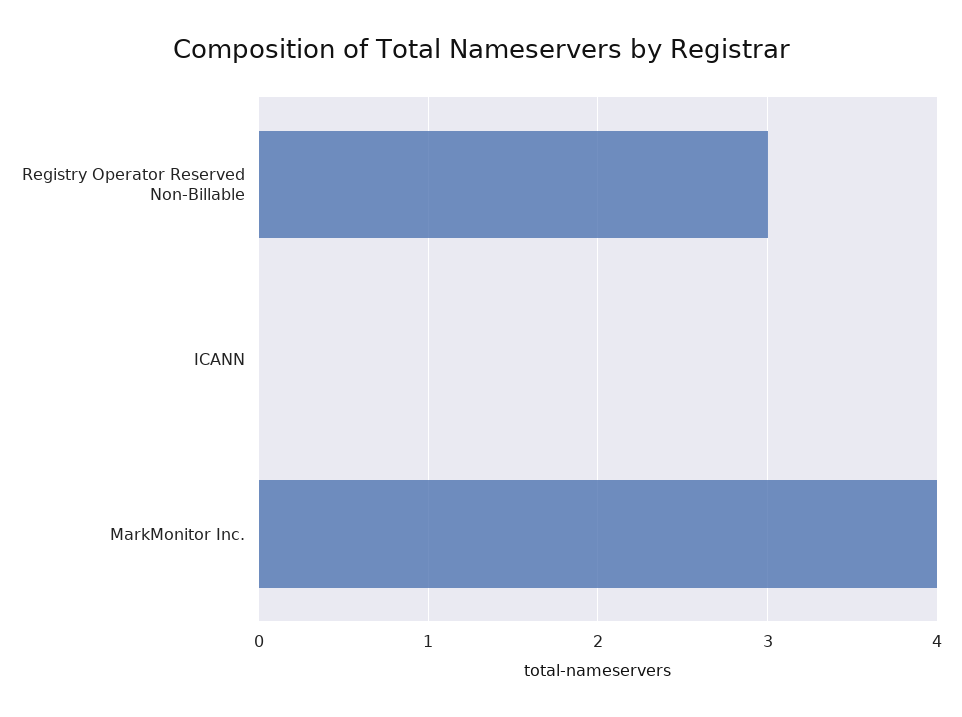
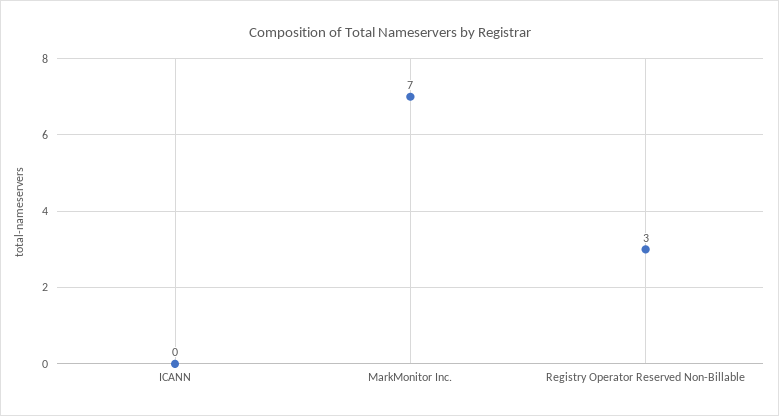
  {
    "Registry Operator Reserved Non-Billable": 3,
    "ICANN": 0,
-   "MarkMonitor Inc.": 4
+   "MarkMonitor Inc.": 7
  }

